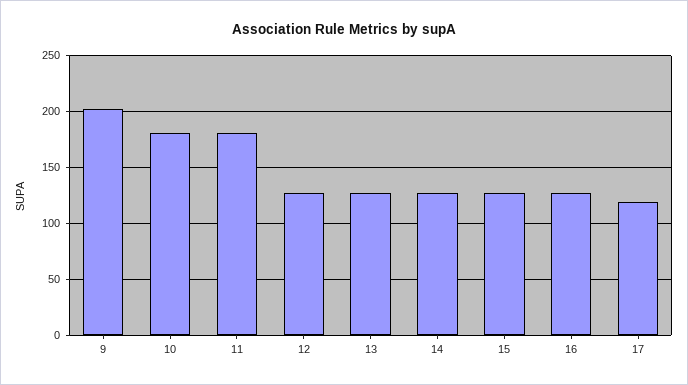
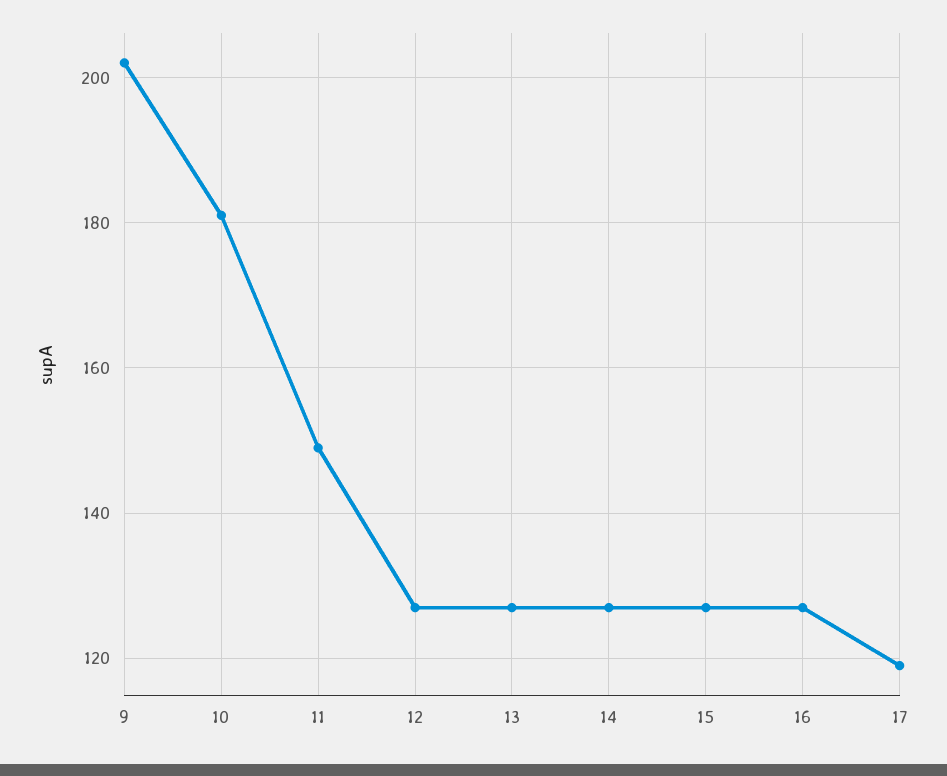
  {
    "9": 200,
    "10": 180,
-   "11": 180,
+   "11": 150,
    "12": 125,
    "13": 125,
    "14": 125,
    "15": 125,
    "16": 125,
    "17": 120
  }

